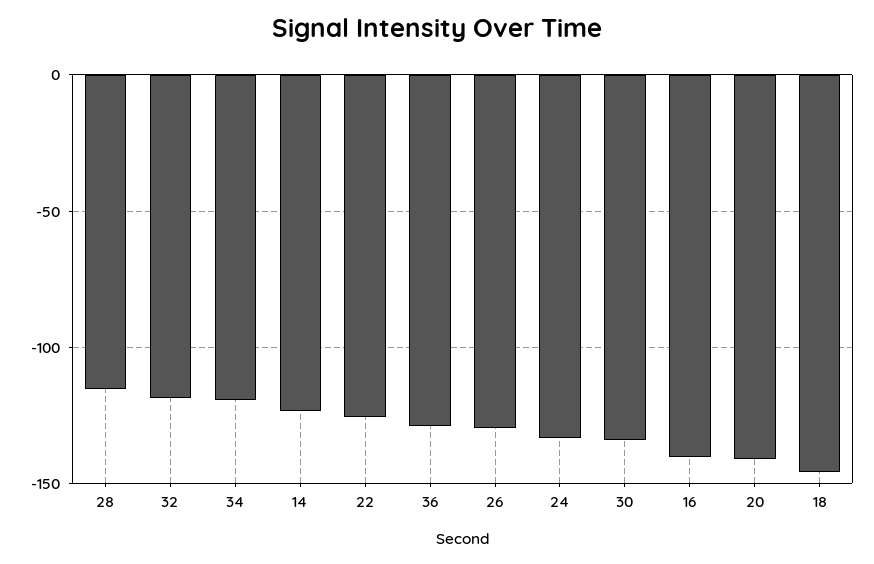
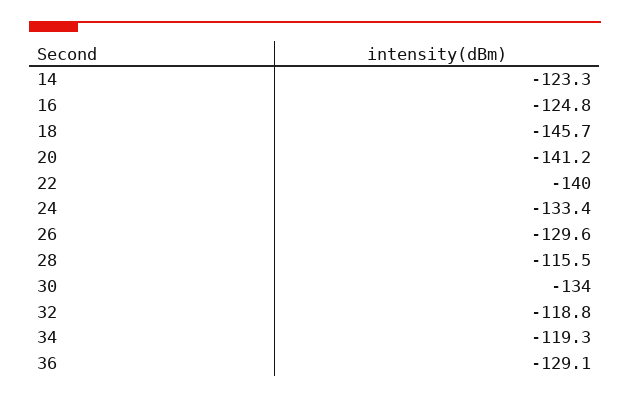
  {
    "28": -115.5,
    "32": -118.8,
    "34": -119.3,
    "14": -123.3,
-   "22": -125,
+   "22": -140,
    "36": -129.1,
    "26": -129.6,
    "24": -133.4,
    "30": -134,
-   "16": -140,
+   "16": -124.8,
    "20": -141.2,
    "18": -145.7
  }

